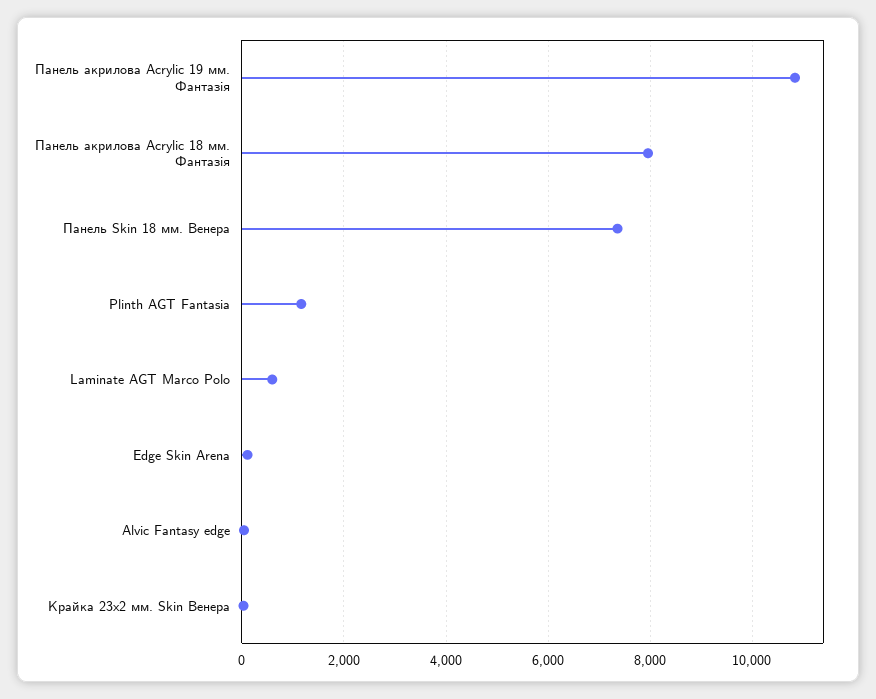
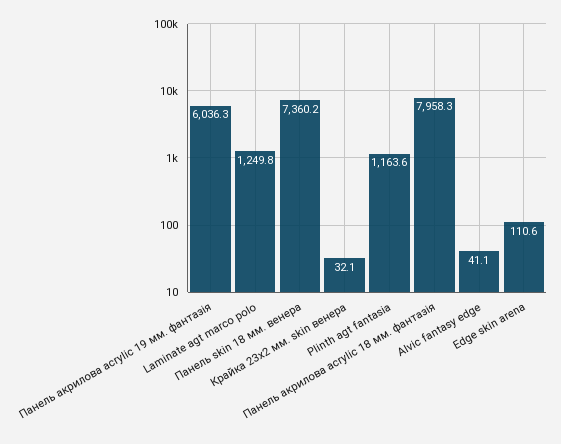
  {
-   "Панель акрилова Acrylic 19 мм. Фантазія": 10800,
+   "Панель акрилова Acrylic 19 мм. Фантазія": 6036.3,
    "Панель акрилова Acrylic 18 мм. Фантазія": 7958.3,
    "Панель Skin 18 мм. Венера": 7360.2,
    "Plinth AGT Fantasia": 1163.6,
-   "Laminate AGT Marco Polo": 600,
+   "Laminate AGT Marco Polo": 1249.8,
    "Edge Skin Arena": 110.6,
    "Alvic Fantasy edge": 41.1,
    "Крайка 23x2 мм. Skin Венера": 32.1
  }

